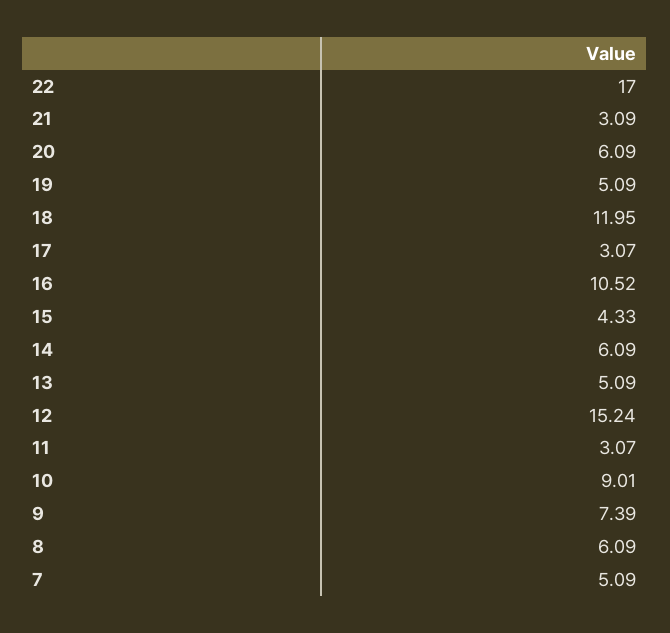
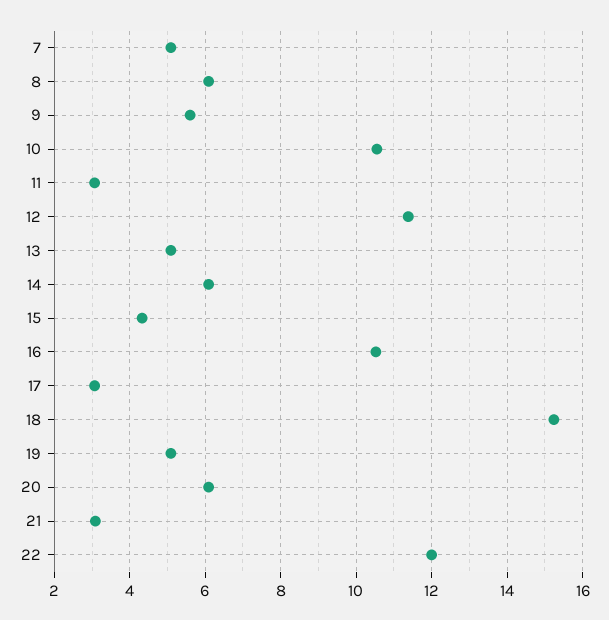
  {
-   "22": 17,
+   "22": 12,
    "21": 3.09,
    "20": 6.09,
    "19": 5.09,
-   "18": 11.95,
+   "18": 15.2,
    "17": 3.07,
    "16": 10.52,
    "15": 4.33,
    "14": 6.09,
    "13": 5.09,
-   "12": 15.24,
+   "12": 11.4,
    "11": 3.07,
-   "10": 9.01,
+   "10": 10.6,
-   "9": 7.39,
+   "9": 5.6,
    "8": 6.09,
    "7": 5.09
  }

